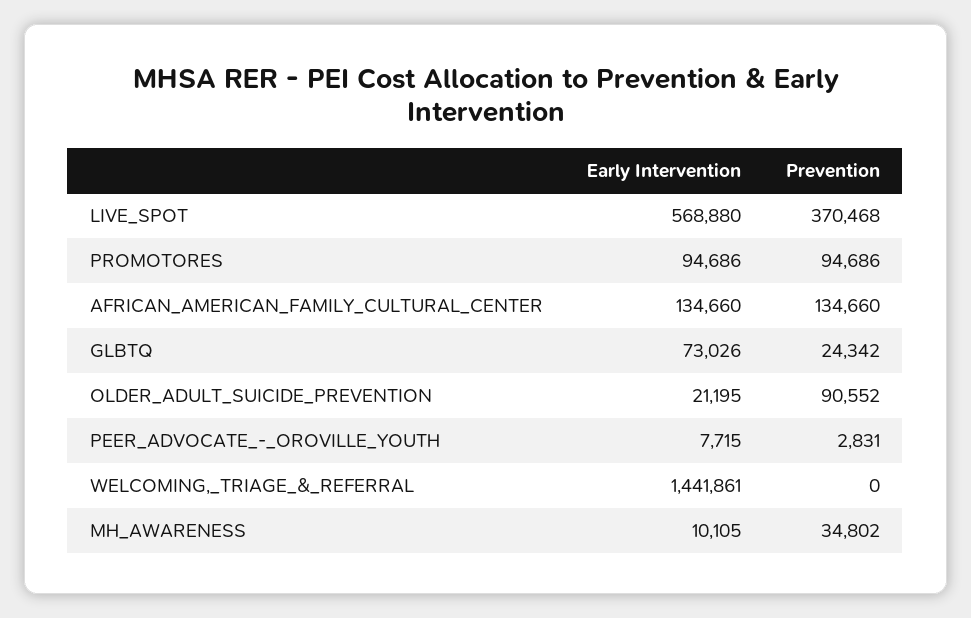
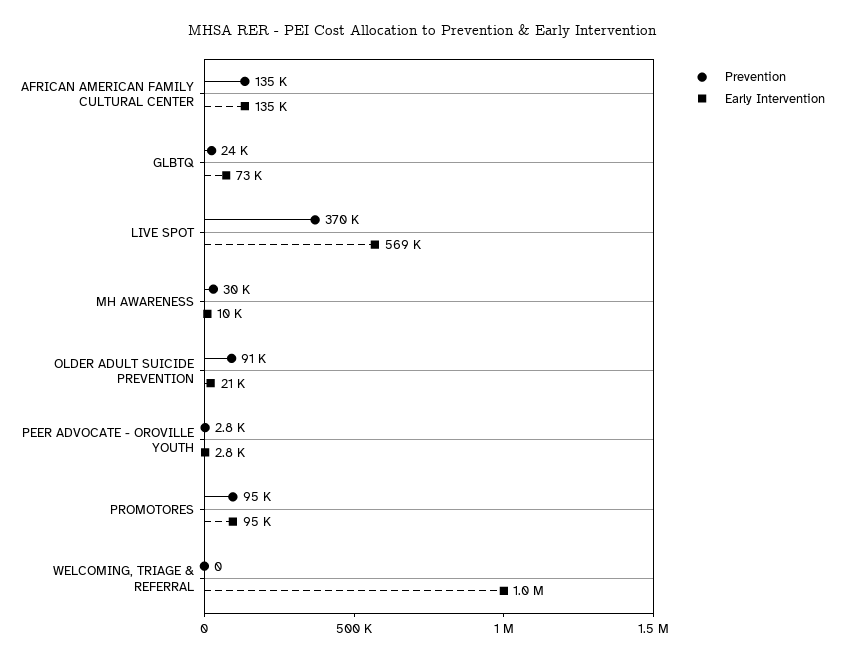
  {
    "Early Intervention": {
      "LIVE_SPOT": 568880,
      "PROMOTORES": 94686,
      "AFRICAN_AMERICAN_FAMILY_CULTURAL_CENTER": 134660,
      "GLBTQ": 73026,
      "OLDER_ADULT_SUICIDE_PREVENTION": 21195,
-     "PEER_ADVOCATE_-_OROVILLE_YOUTH": 7715,
+     "PEER_ADVOCATE_-_OROVILLE_YOUTH": 2800,
-     "WELCOMING,_TRIAGE_&_REFERRAL": 1441861,
+     "WELCOMING,_TRIAGE_&_REFERRAL": 1000000,
      "MH_AWARENESS": 10105
    },
    "Prevention": {
      "LIVE_SPOT": 370468,
      "PROMOTORES": 94686,
      "AFRICAN_AMERICAN_FAMILY_CULTURAL_CENTER": 134660,
      "GLBTQ": 24342,
      "OLDER_ADULT_SUICIDE_PREVENTION": 90552,
      "PEER_ADVOCATE_-_OROVILLE_YOUTH": 2831,
      "WELCOMING,_TRIAGE_&_REFERRAL": 0,
-     "MH_AWARENESS": 34802
+     "MH_AWARENESS": 30000
    }
  }

